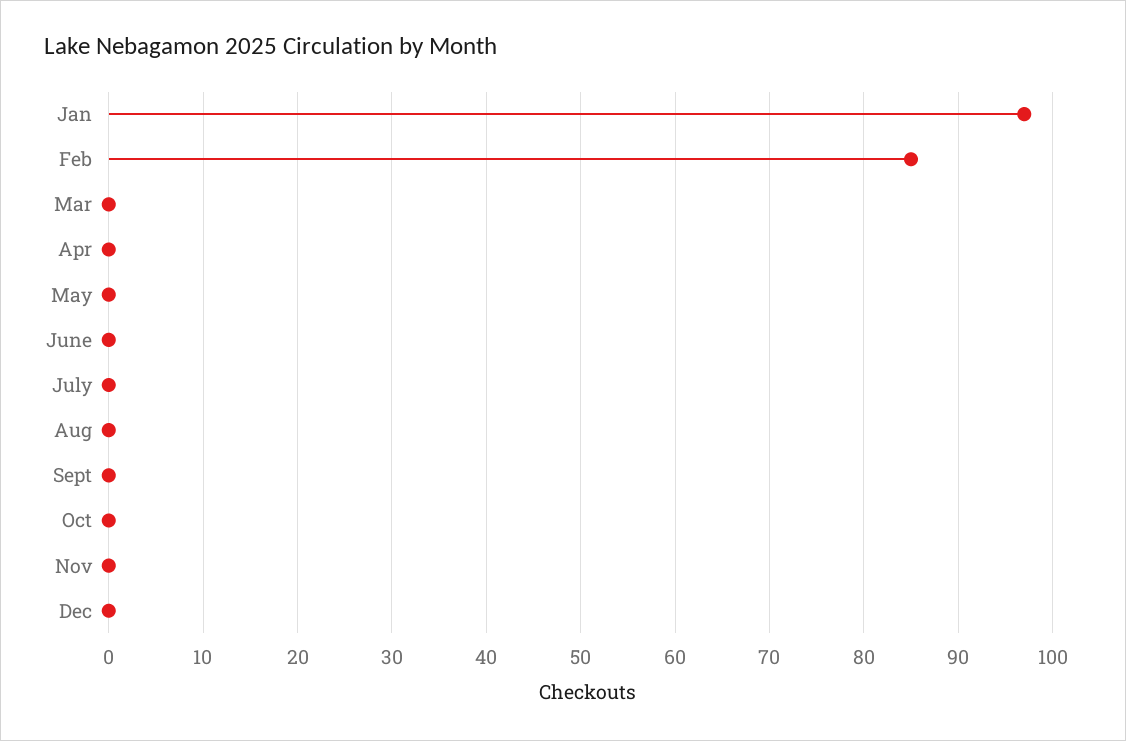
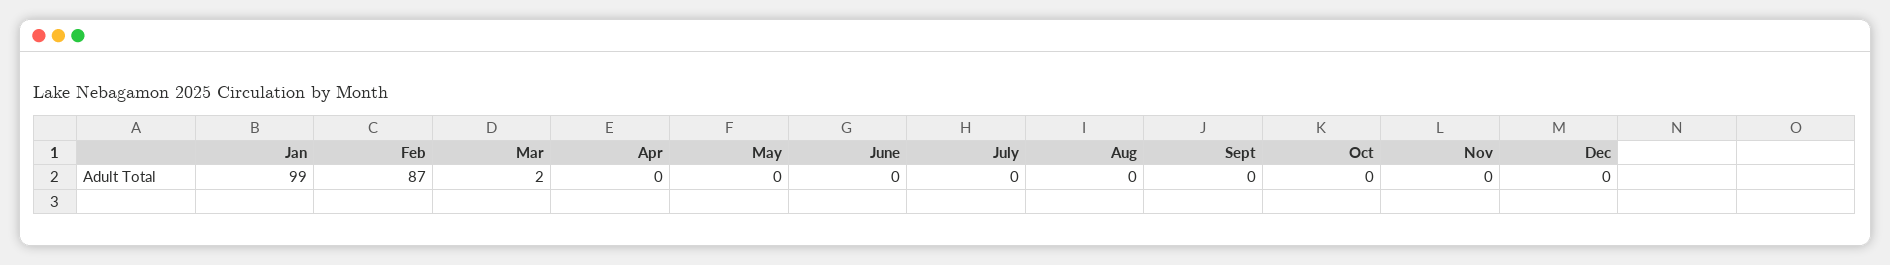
  {
-   "Jan": 97,
+   "Jan": 99,
-   "Feb": 85,
+   "Feb": 87,
-   "Mar": 0,
+   "Mar": 2,
    "Apr": 0,
    "May": 0,
    "June": 0,
    "July": 0,
    "Aug": 0,
    "Sept": 0,
    "Oct": 0,
    "Nov": 0,
    "Dec": 0
  }

